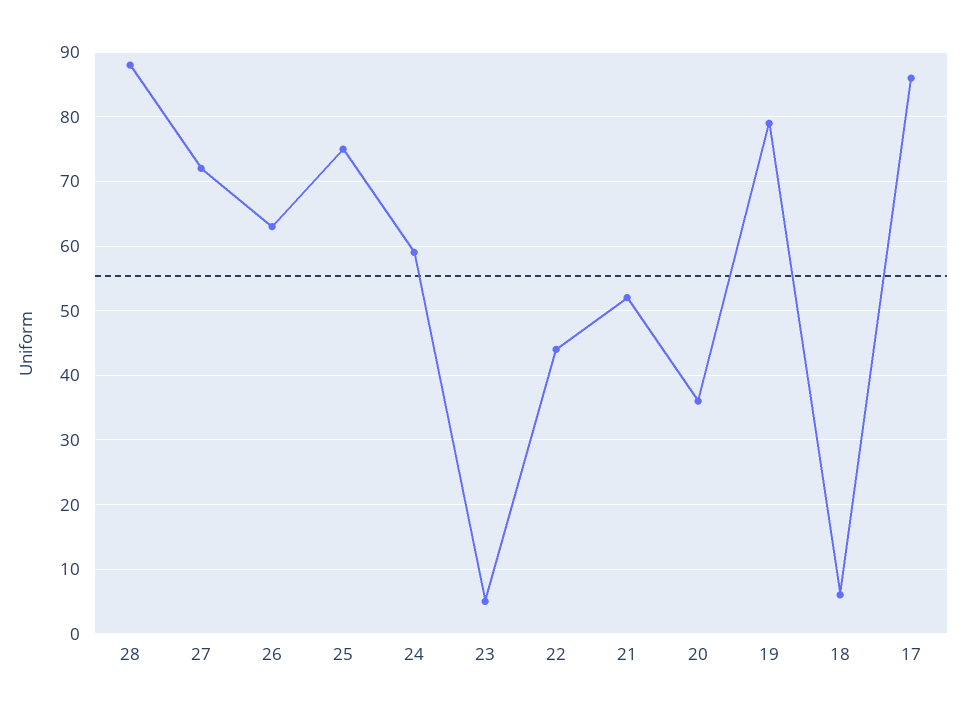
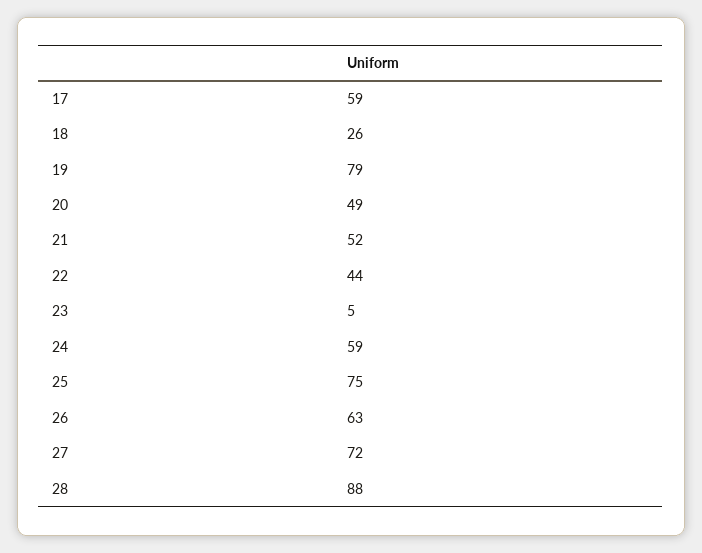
  {
    "28": 88,
    "27": 72,
    "26": 63,
    "25": 75,
    "24": 59,
    "23": 5,
    "22": 44,
    "21": 52,
-   "20": 36,
+   "20": 49,
    "19": 79,
-   "18": 6,
+   "18": 26,
-   "17": 86
+   "17": 59
  }

